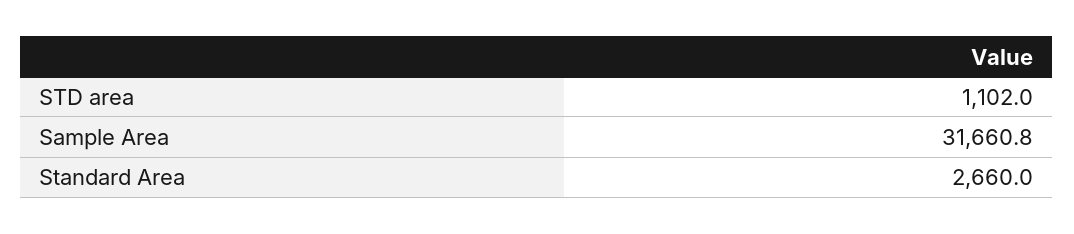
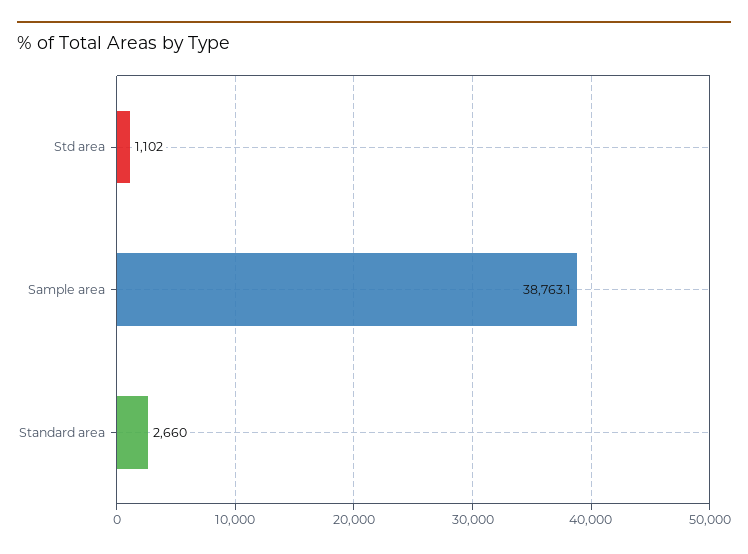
  {
    "STD area": 1102,
-   "Sample Area": 31660.8,
+   "Sample Area": 38763.1,
    "Standard Area": 2660
  }

